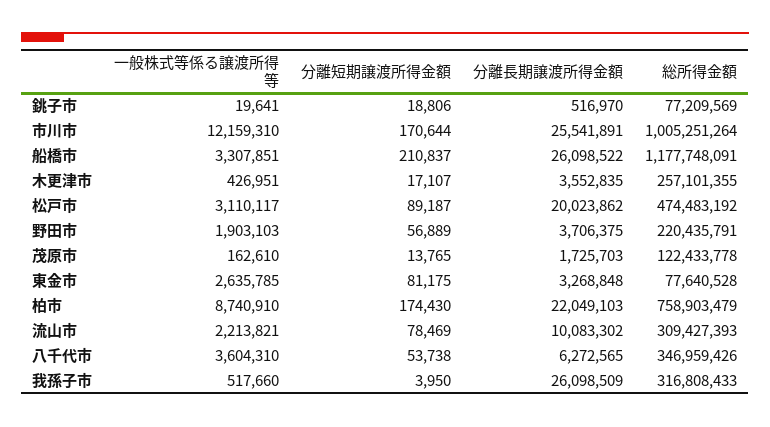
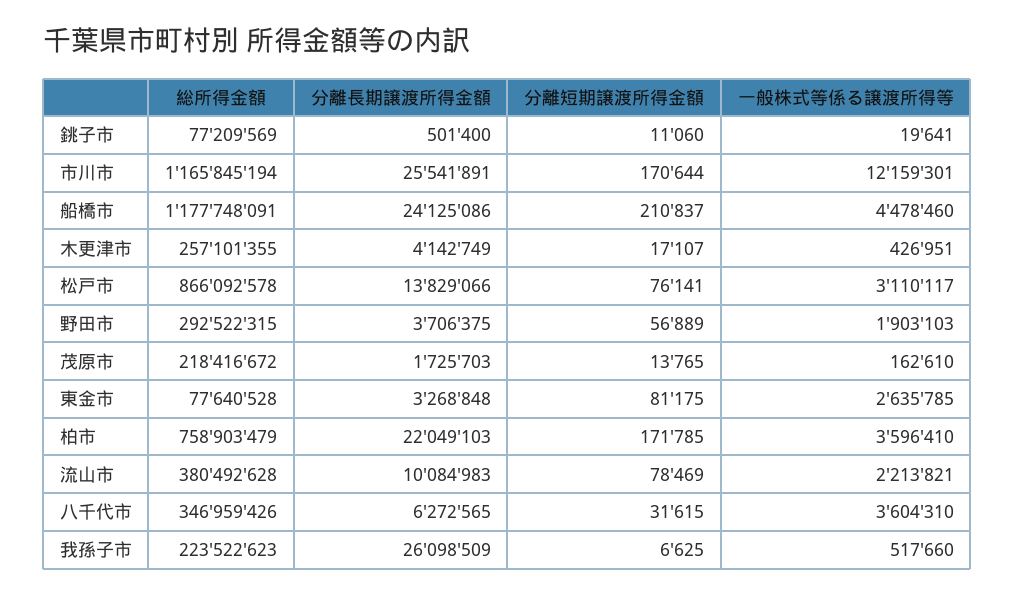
  {
    "一般株式等係る譲渡所得等": {
      "銚子市": 19641,
-     "市川市": 12159310,
+     "市川市": 12159301,
-     "船橋市": 3307851,
+     "船橋市": 4478460,
      "木更津市": 426951,
      "松戸市": 3110117,
      "野田市": 1903103,
      "茂原市": 162610,
      "東金市": 2635785,
-     "柏市": 8740910,
+     "柏市": 3596410,
      "流山市": 2213821,
      "八千代市": 3604310,
      "我孫子市": 517660
    },
    "分離短期譲渡所得金額": {
-     "銚子市": 18806,
+     "銚子市": 11060,
      "市川市": 170644,
      "船橋市": 210837,
      "木更津市": 17107,
-     "松戸市": 89187,
+     "松戸市": 76141,
      "野田市": 56889,
      "茂原市": 13765,
      "東金市": 81175,
-     "柏市": 174430,
+     "柏市": 171785,
      "流山市": 78469,
-     "八千代市": 53738,
+     "八千代市": 31615,
-     "我孫子市": 3950
+     "我孫子市": 6625
    },
    "分離長期譲渡所得金額": {
-     "銚子市": 516970,
+     "銚子市": 501400,
      "市川市": 25541891,
-     "船橋市": 26098522,
+     "船橋市": 24125086,
-     "木更津市": 3552835,
+     "木更津市": 4142749,
-     "松戸市": 20023862,
+     "松戸市": 13829066,
      "野田市": 3706375,
      "茂原市": 1725703,
      "東金市": 3268848,
      "柏市": 22049103,
-     "流山市": 10083302,
+     "流山市": 10084983,
      "八千代市": 6272565,
      "我孫子市": 26098509
    },
    "総所得金額": {
      "銚子市": 77209569,
-     "市川市": 1005251264,
+     "市川市": 1165845194,
      "船橋市": 1177748091,
      "木更津市": 257101355,
-     "松戸市": 474483192,
+     "松戸市": 866092578,
-     "野田市": 220435791,
+     "野田市": 292522315,
-     "茂原市": 122433778,
+     "茂原市": 218416672,
      "東金市": 77640528,
      "柏市": 758903479,
-     "流山市": 309427393,
+     "流山市": 380492628,
      "八千代市": 346959426,
-     "我孫子市": 316808433
+     "我孫子市": 223522623
    }
  }

